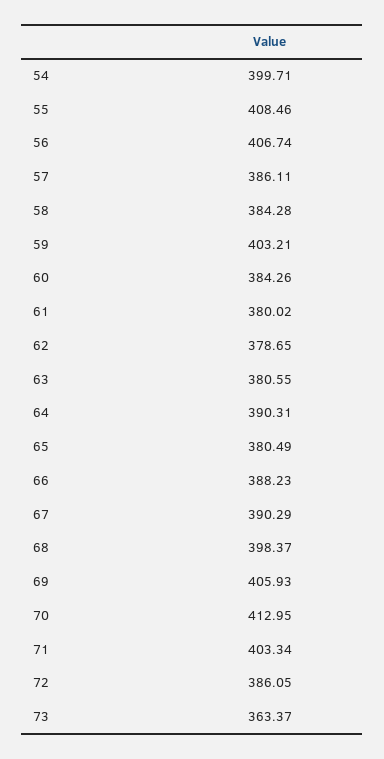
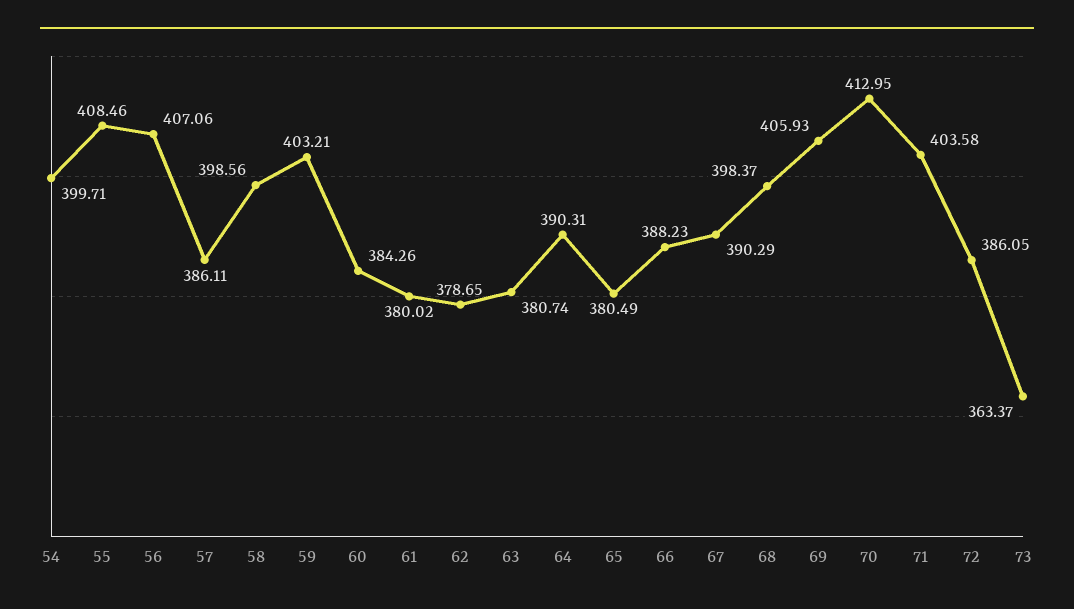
  {
    "54": 399.71,
    "55": 408.46,
-   "56": 406.74,
+   "56": 407.06,
    "57": 386.11,
-   "58": 384.28,
+   "58": 398.56,
    "59": 403.21,
    "60": 384.26,
    "61": 380.02,
    "62": 378.65,
-   "63": 380.55,
+   "63": 380.74,
    "64": 390.31,
    "65": 380.49,
    "66": 388.23,
    "67": 390.29,
    "68": 398.37,
    "69": 405.93,
    "70": 412.95,
-   "71": 403.34,
+   "71": 403.58,
    "72": 386.05,
    "73": 363.37
  }

